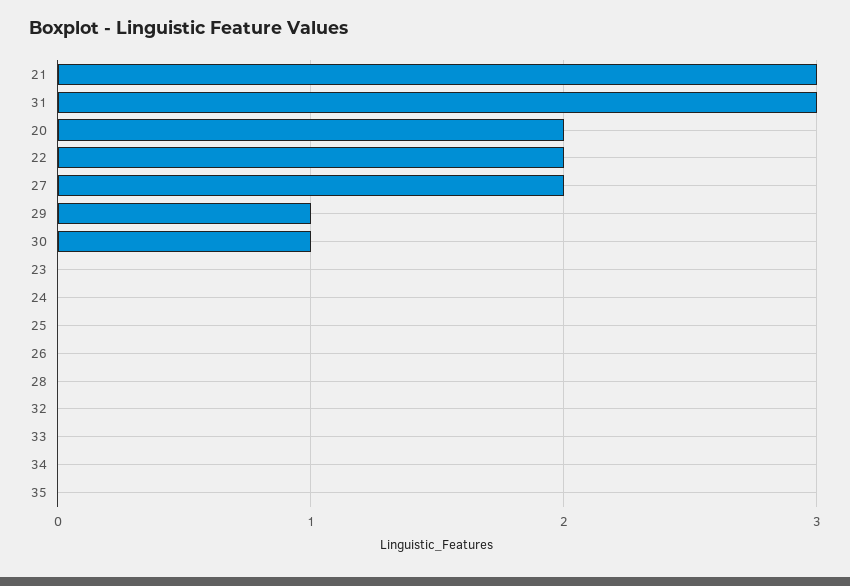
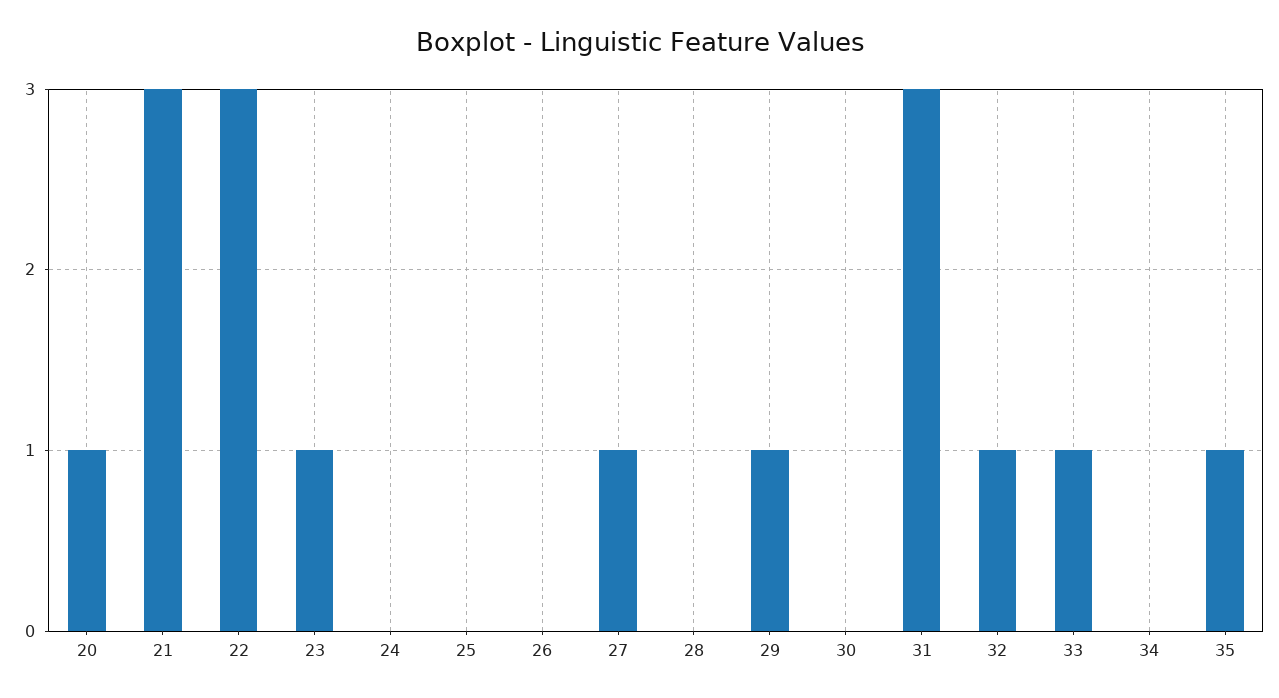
  {
    "21": 3,
    "31": 3,
-   "20": 2,
+   "20": 1,
-   "22": 2,
+   "22": 3,
-   "27": 2,
+   "27": 1,
    "29": 1,
-   "30": 1,
+   "30": 0,
-   "23": 0,
+   "23": 1,
    "24": 0,
    "25": 0,
    "26": 0,
    "28": 0,
-   "32": 0,
+   "32": 1,
-   "33": 0,
+   "33": 1,
    "34": 0,
-   "35": 0
+   "35": 1
  }

